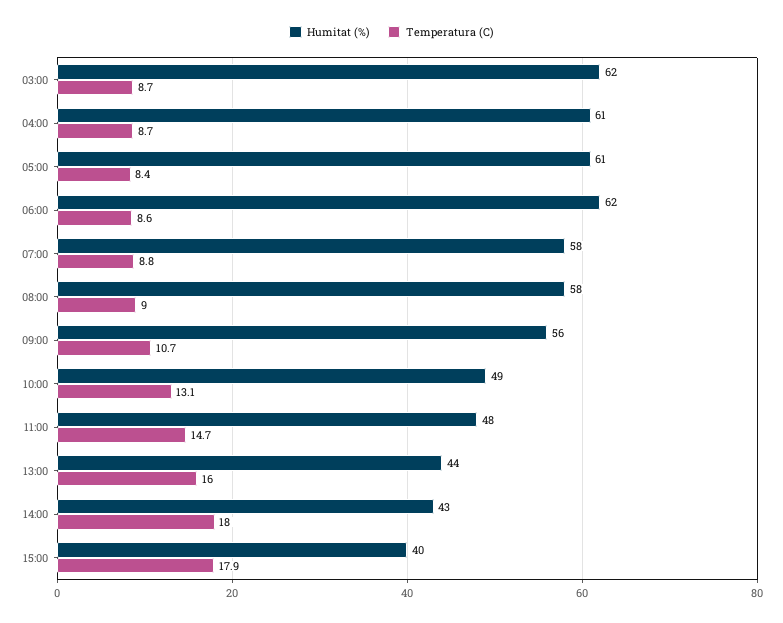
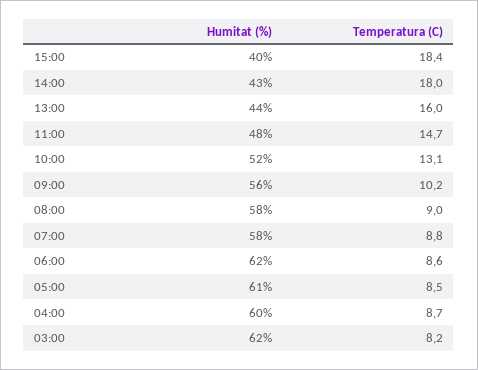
  {
    "Humitat (%)": {
      "03:00": 62,
-     "04:00": 61,
+     "04:00": 60,
      "05:00": 61,
      "06:00": 62,
      "07:00": 58,
      "08:00": 58,
      "09:00": 56,
-     "10:00": 49,
+     "10:00": 52,
      "11:00": 48,
      "13:00": 44,
      "14:00": 43,
      "15:00": 40
    },
    "Temperatura (C)": {
-     "03:00": 8.7,
+     "03:00": 8.2,
      "04:00": 8.7,
-     "05:00": 8.4,
+     "05:00": 8.5,
      "06:00": 8.6,
      "07:00": 8.8,
      "08:00": 9,
-     "09:00": 10.7,
+     "09:00": 10.2,
      "10:00": 13.1,
      "11:00": 14.7,
      "13:00": 16,
      "14:00": 18,
-     "15:00": 17.9
+     "15:00": 18.4
    }
  }

